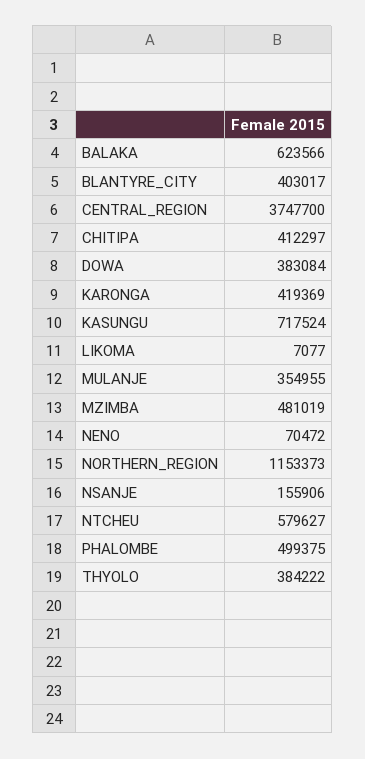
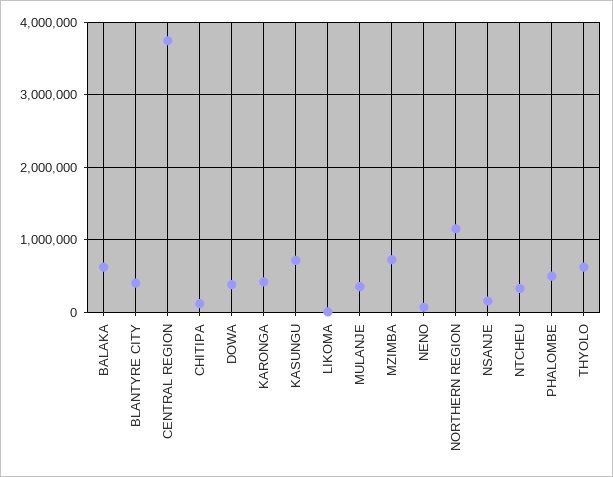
  {
    "BALAKA": 623566,
    "BLANTYRE_CITY": 403017,
    "CENTRAL_REGION": 3747700,
-   "CHITIPA": 412297,
+   "CHITIPA": 100000,
    "DOWA": 383084,
    "KARONGA": 419369,
    "KASUNGU": 717524,
    "LIKOMA": 7077,
    "MULANJE": 354955,
-   "MZIMBA": 481019,
+   "MZIMBA": 700000,
    "NENO": 70472,
    "NORTHERN_REGION": 1153373,
    "NSANJE": 155906,
-   "NTCHEU": 579627,
+   "NTCHEU": 300000,
    "PHALOMBE": 499375,
-   "THYOLO": 384222
+   "THYOLO": 600000
  }

